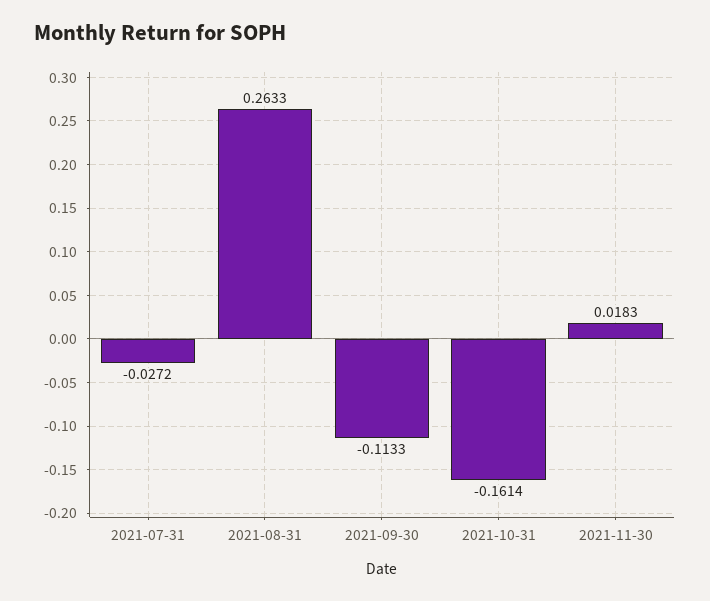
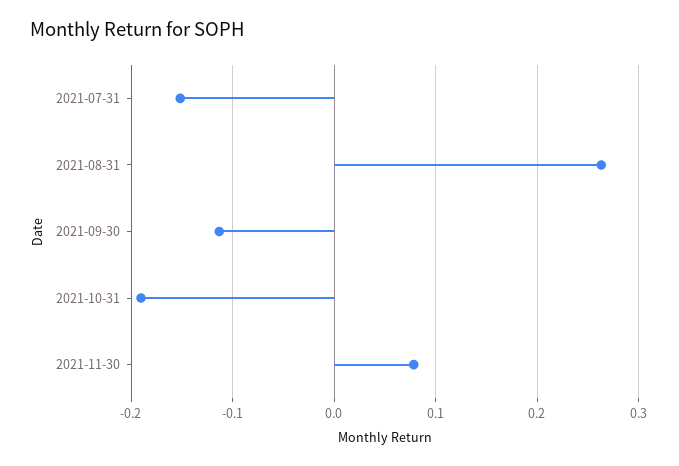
  {
-   "2021-07-31": -0.0272,
+   "2021-07-31": -0.15,
    "2021-08-31": 0.2633,
    "2021-09-30": -0.1133,
-   "2021-10-31": -0.1614,
+   "2021-10-31": -0.19,
-   "2021-11-30": 0.0183
+   "2021-11-30": 0.08
  }

